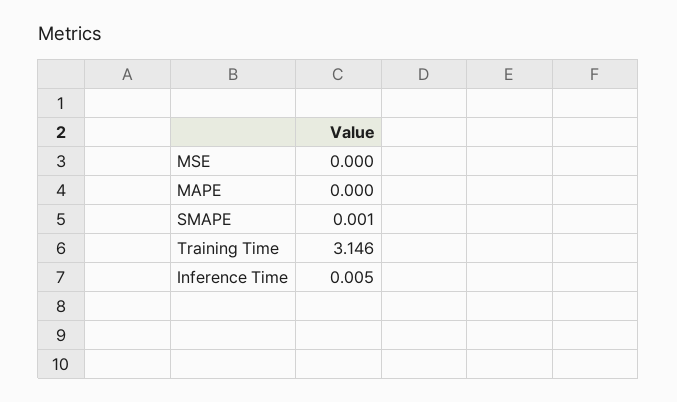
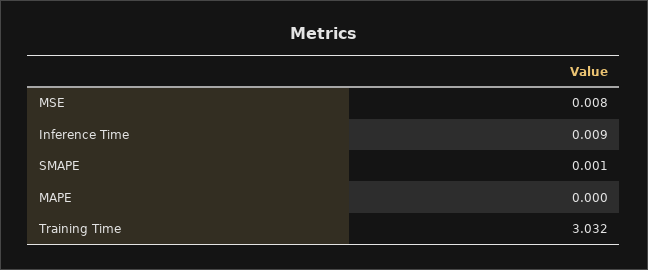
  {
-   "MSE": 0,
+   "MSE": 0.008,
    "MAPE": 0,
    "SMAPE": 0.001,
-   "Training Time": 3.146,
+   "Training Time": 3.032,
-   "Inference Time": 0.005
+   "Inference Time": 0.009
  }

